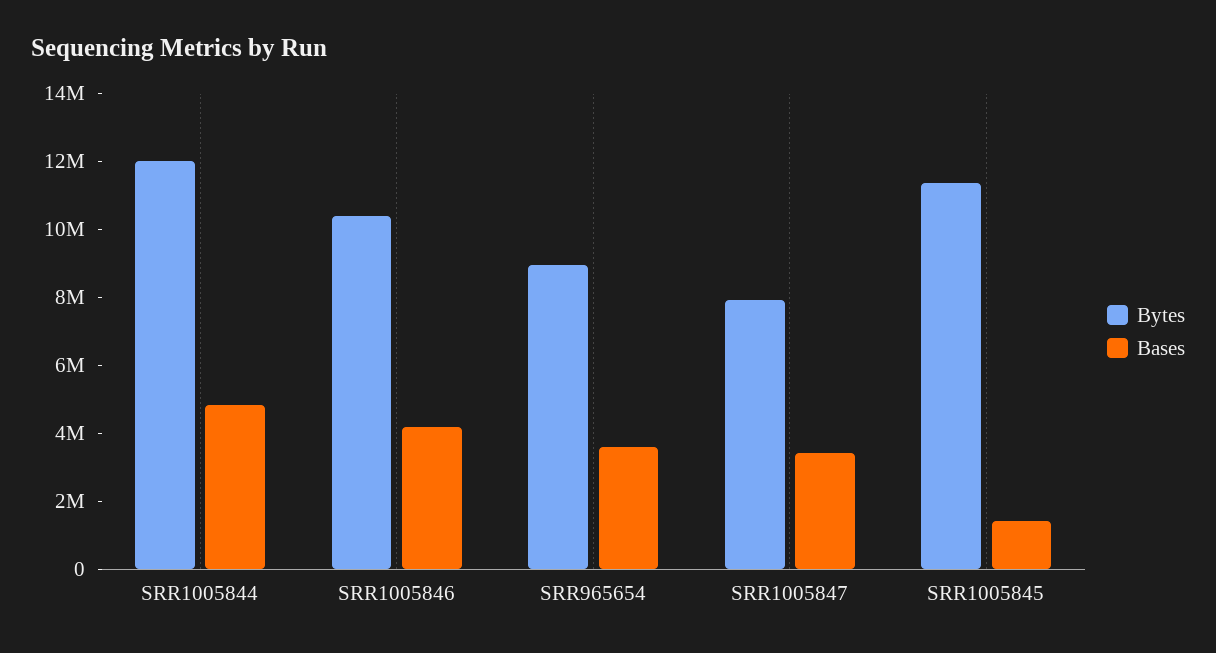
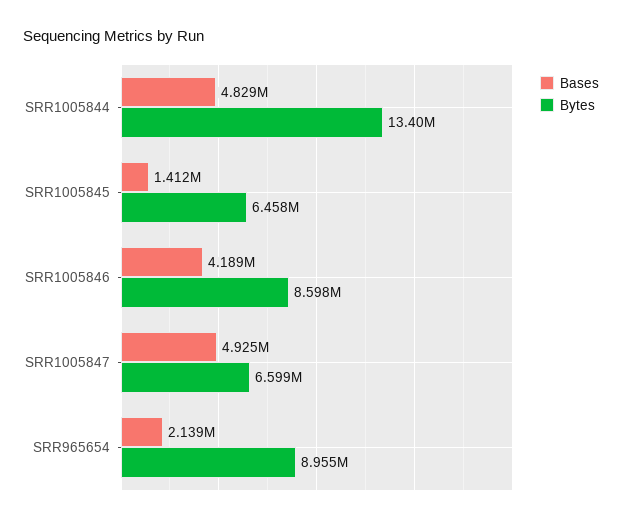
  {
    "Bytes": {
-     "SRR1005844": 12000000,
+     "SRR1005844": 13400000,
-     "SRR1005846": 10500000,
+     "SRR1005846": 8598000,
      "SRR965654": 8955000,
-     "SRR1005847": 8000000,
+     "SRR1005847": 6599000,
-     "SRR1005845": 11500000
+     "SRR1005845": 6458000
    },
    "Bases": {
      "SRR1005844": 4829000,
      "SRR1005846": 4189000,
-     "SRR965654": 3500000,
+     "SRR965654": 2139000,
-     "SRR1005847": 3500000,
+     "SRR1005847": 4925000,
      "SRR1005845": 1412000
    }
  }

